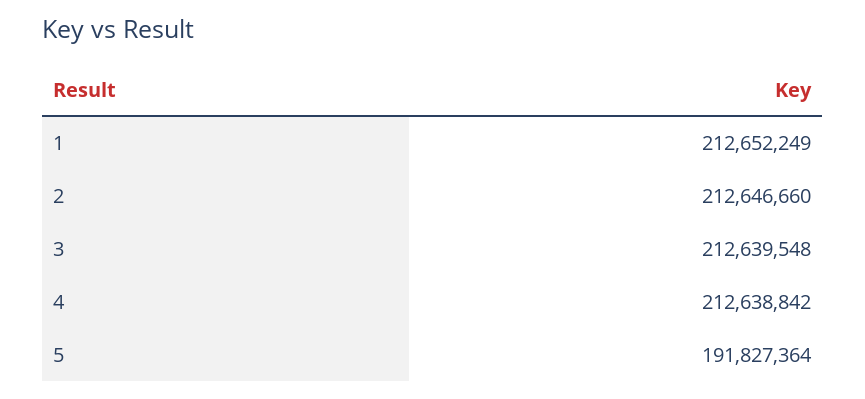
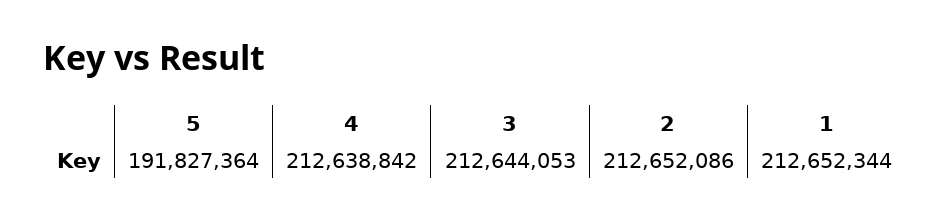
  {
-   "1": 212652249,
+   "1": 212652344,
-   "2": 212646660,
+   "2": 212652086,
-   "3": 212639548,
+   "3": 212644053,
    "4": 212638842,
    "5": 191827364
  }

